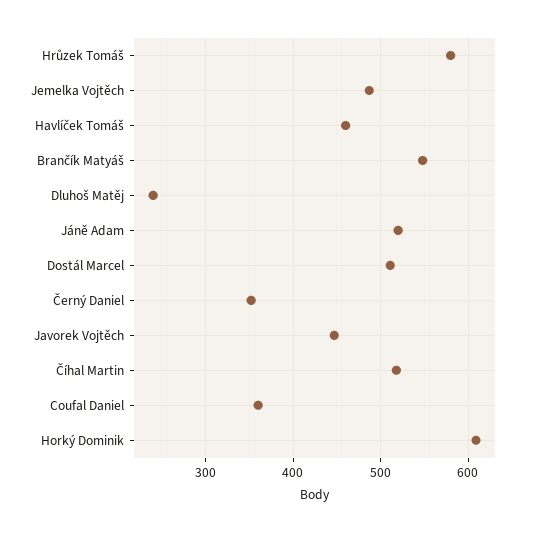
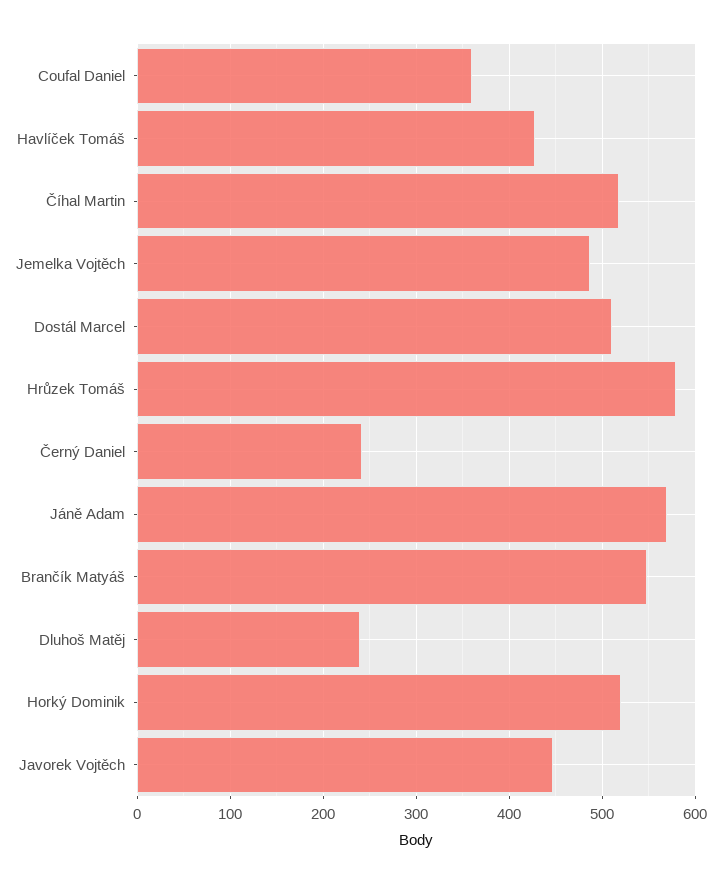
  {
    "Hrůzek Tomáš": 580,
    "Jemelka Vojtěch": 490,
-   "Havlíček Tomáš": 460,
+   "Havlíček Tomáš": 430,
    "Brančík Matyáš": 550,
    "Dluhoš Matěj": 240,
-   "Jáně Adam": 520,
+   "Jáně Adam": 570,
    "Dostál Marcel": 510,
-   "Černý Daniel": 350,
+   "Černý Daniel": 240,
    "Javorek Vojtěch": 450,
    "Číhal Martin": 520,
    "Coufal Daniel": 360,
-   "Horký Dominik": 610
+   "Horký Dominik": 520
  }

